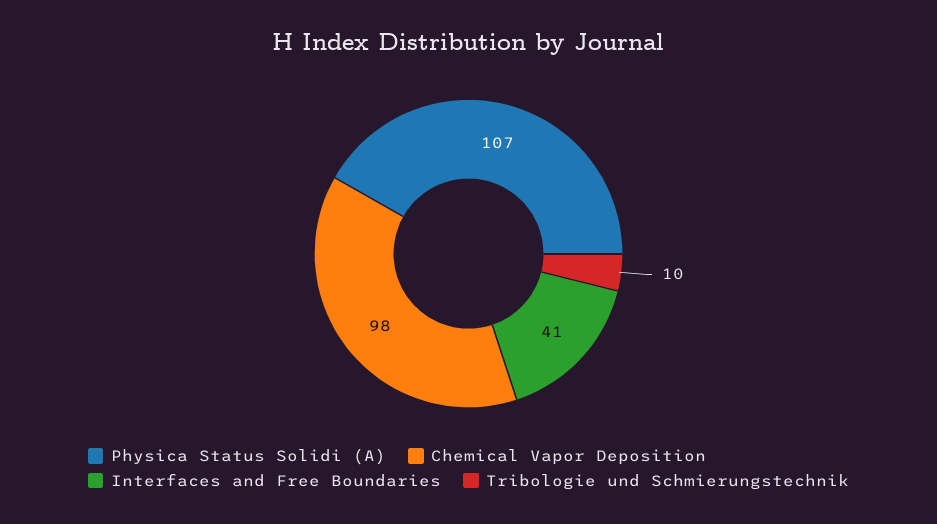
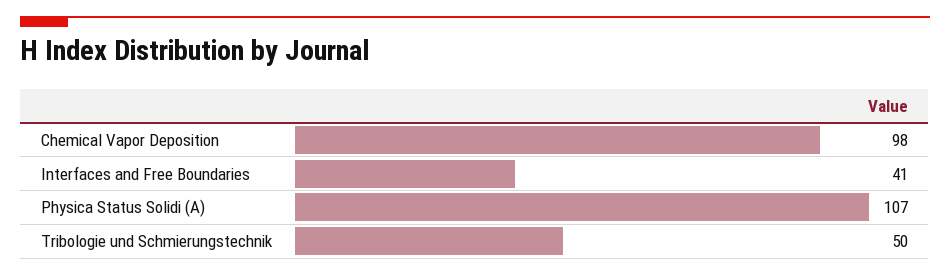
  {
    "Physica Status Solidi (A)": 107,
    "Chemical Vapor Deposition": 98,
    "Interfaces and Free Boundaries": 41,
-   "Tribologie und Schmierungstechnik": 10
+   "Tribologie und Schmierungstechnik": 50
  }

